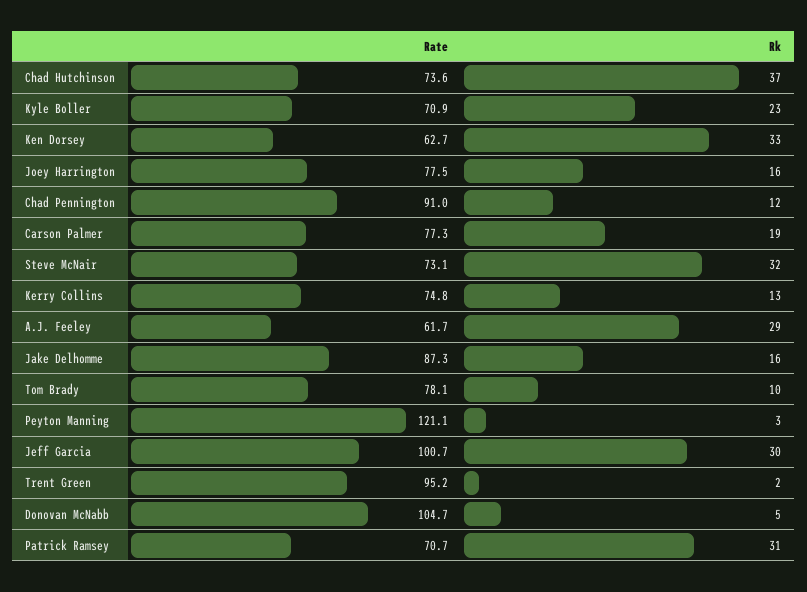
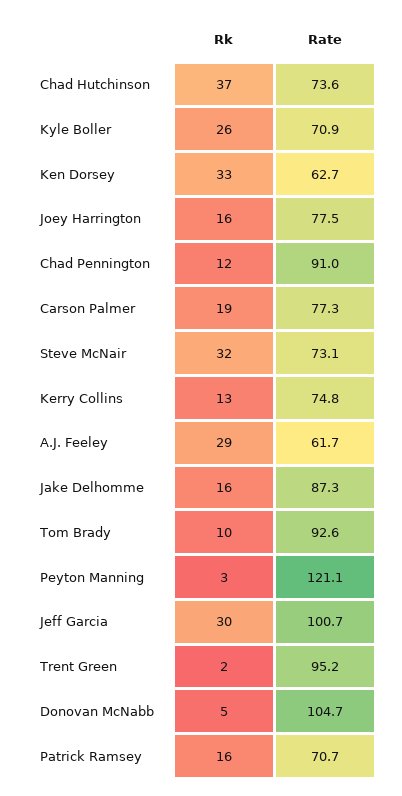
  {
    "Rate": {
      "Chad Hutchinson": 73.6,
      "Kyle Boller": 70.9,
      "Ken Dorsey": 62.7,
      "Joey Harrington": 77.5,
      "Chad Pennington": 91,
      "Carson Palmer": 77.3,
      "Steve McNair": 73.1,
      "Kerry Collins": 74.8,
      "A.J. Feeley": 61.7,
      "Jake Delhomme": 87.3,
-     "Tom Brady": 78.1,
+     "Tom Brady": 92.6,
      "Peyton Manning": 121.1,
      "Jeff Garcia": 100.7,
      "Trent Green": 95.2,
      "Donovan McNabb": 104.7,
      "Patrick Ramsey": 70.7
    },
    "Rk": {
      "Chad Hutchinson": 37,
-     "Kyle Boller": 23,
+     "Kyle Boller": 26,
      "Ken Dorsey": 33,
      "Joey Harrington": 16,
      "Chad Pennington": 12,
      "Carson Palmer": 19,
      "Steve McNair": 32,
      "Kerry Collins": 13,
      "A.J. Feeley": 29,
      "Jake Delhomme": 16,
      "Tom Brady": 10,
      "Peyton Manning": 3,
      "Jeff Garcia": 30,
      "Trent Green": 2,
      "Donovan McNabb": 5,
-     "Patrick Ramsey": 31
+     "Patrick Ramsey": 16
    }
  }

